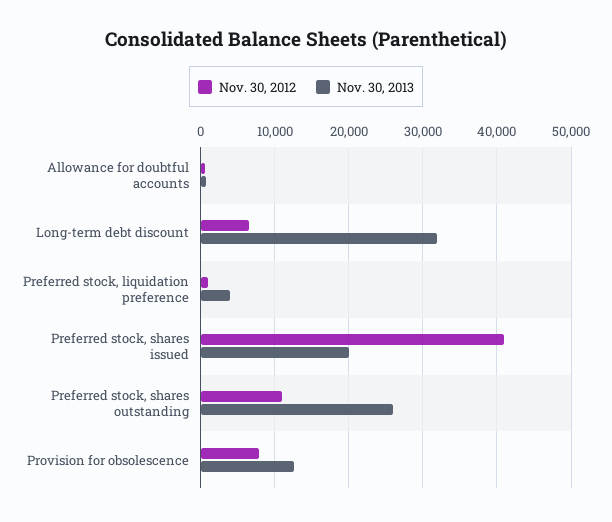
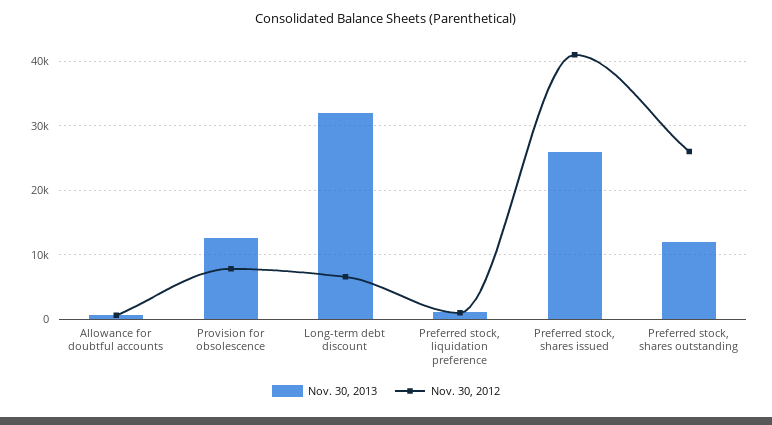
  {
    "Nov. 30, 2012": {
      "Allowance for doubtful accounts": 1000,
      "Long-term debt discount": 7000,
      "Preferred stock, liquidation preference": 1000,
      "Preferred stock, shares issued": 41000,
-     "Preferred stock, shares outstanding": 11000,
+     "Preferred stock, shares outstanding": 26000,
      "Provision for obsolescence": 8000
    },
    "Nov. 30, 2013": {
      "Allowance for doubtful accounts": 1000,
      "Long-term debt discount": 32000,
-     "Preferred stock, liquidation preference": 4000,
+     "Preferred stock, liquidation preference": 1000,
-     "Preferred stock, shares issued": 20000,
+     "Preferred stock, shares issued": 26000,
-     "Preferred stock, shares outstanding": 26000,
+     "Preferred stock, shares outstanding": 12000,
      "Provision for obsolescence": 13000
    }
  }

